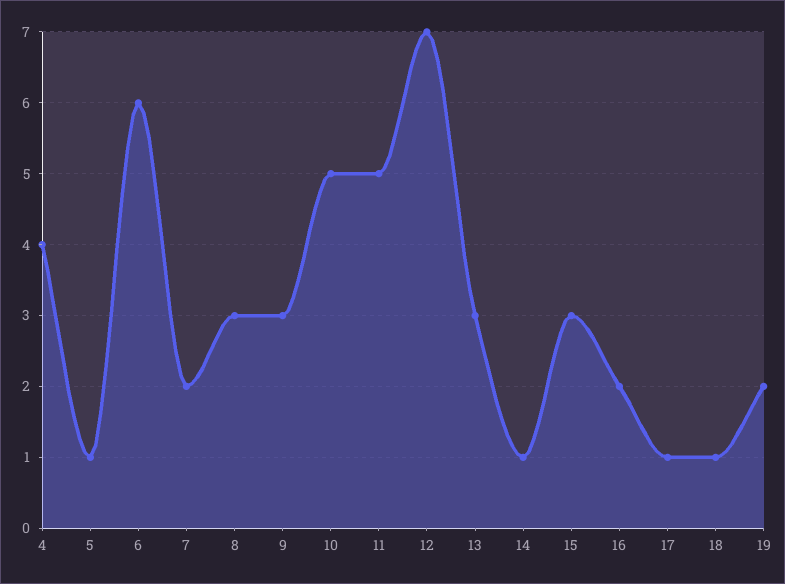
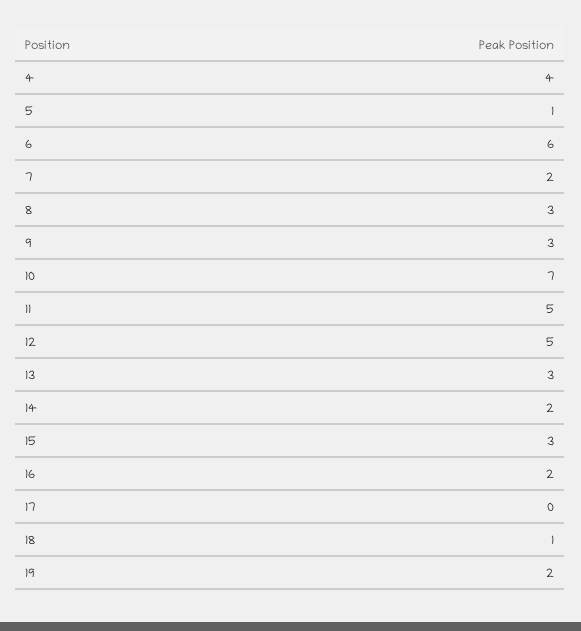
  {
    "4": 4,
    "5": 1,
    "6": 6,
    "7": 2,
    "8": 3,
    "9": 3,
-   "10": 5,
+   "10": 7,
    "11": 5,
-   "12": 7,
+   "12": 5,
    "13": 3,
-   "14": 1,
+   "14": 2,
    "15": 3,
    "16": 2,
-   "17": 1,
+   "17": 0,
    "18": 1,
    "19": 2
  }

